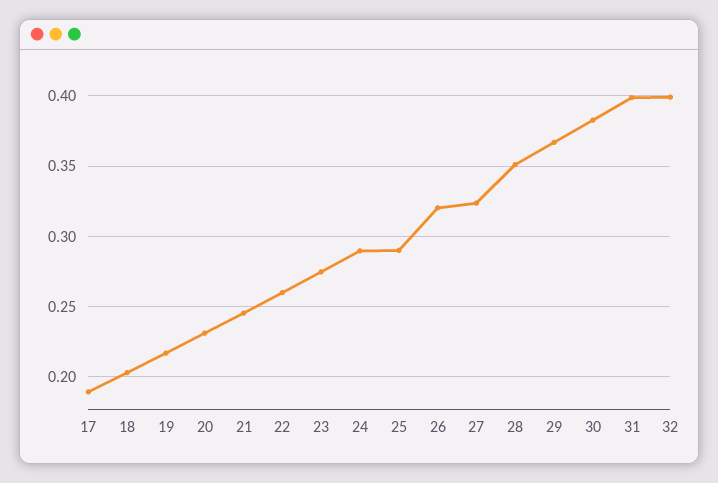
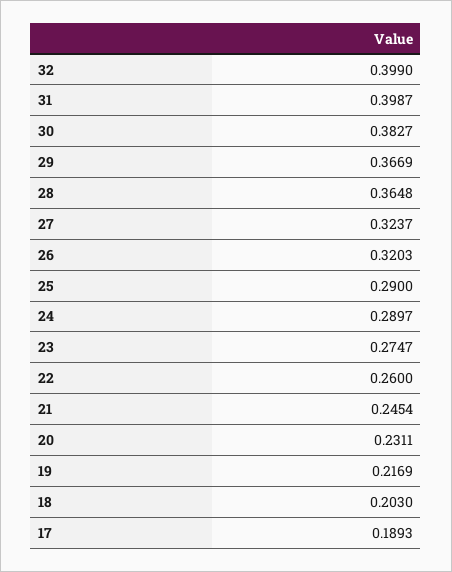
  {
    "17": 0.1893,
    "18": 0.203,
    "19": 0.2169,
    "20": 0.2311,
    "21": 0.2454,
    "22": 0.26,
    "23": 0.2747,
    "24": 0.2897,
    "25": 0.29,
    "26": 0.3203,
    "27": 0.3237,
-   "28": 0.35,
+   "28": 0.3648,
    "29": 0.3669,
    "30": 0.3827,
    "31": 0.3987,
    "32": 0.399
  }

